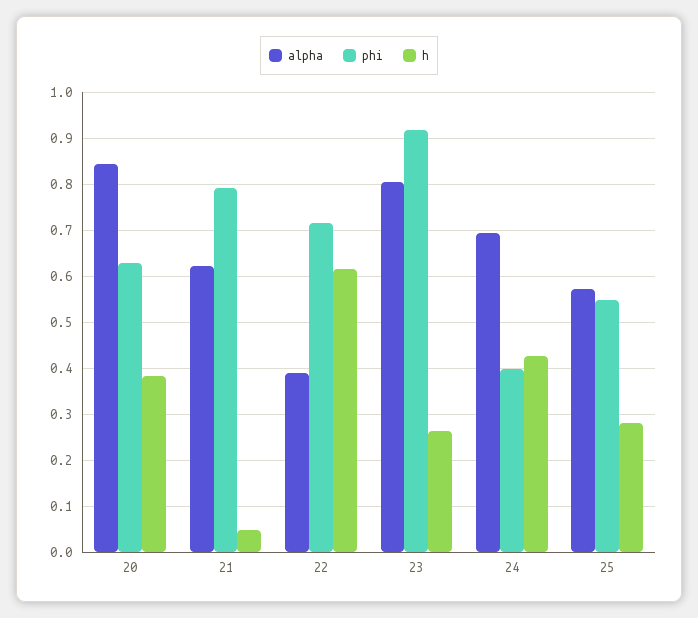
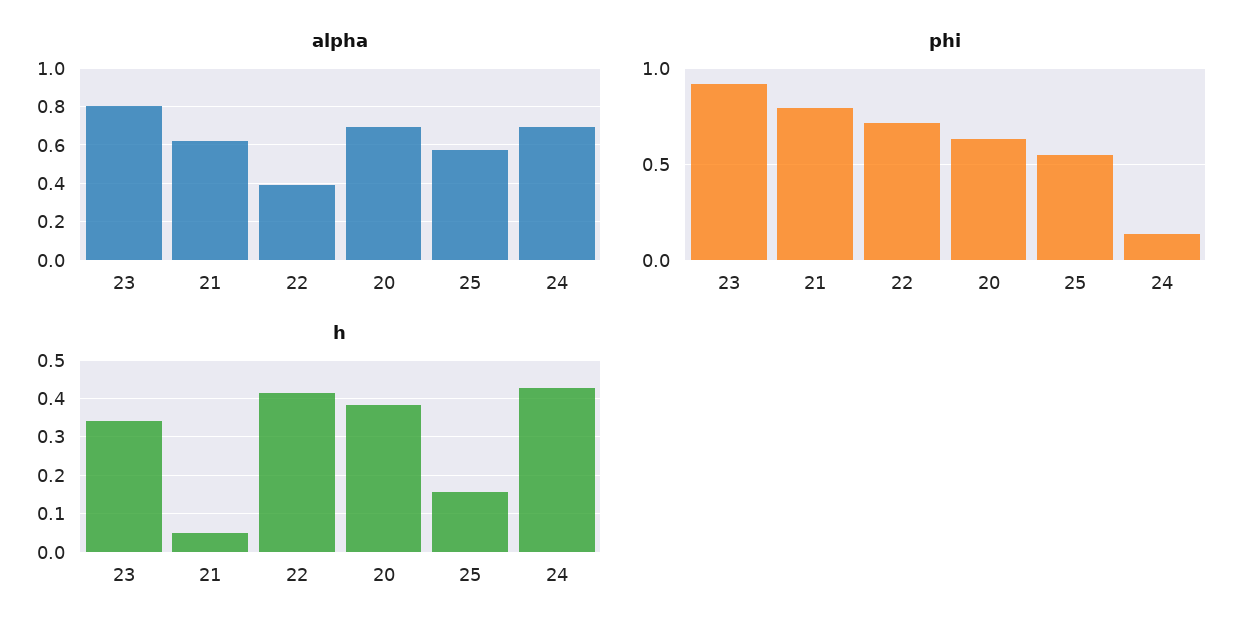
  {
    "alpha": {
-     "20": 0.84,
+     "20": 0.7,
      "21": 0.62,
      "22": 0.38,
      "23": 0.8,
      "24": 0.7,
      "25": 0.58
    },
    "phi": {
      "20": 0.62,
      "21": 0.8,
      "22": 0.72,
      "23": 0.92,
-     "24": 0.4,
+     "24": 0.15,
      "25": 0.54
    },
    "h": {
      "20": 0.38,
      "21": 0.04,
-     "22": 0.62,
+     "22": 0.42,
-     "23": 0.26,
+     "23": 0.34,
      "24": 0.42,
-     "25": 0.28
+     "25": 0.16
    }
  }

